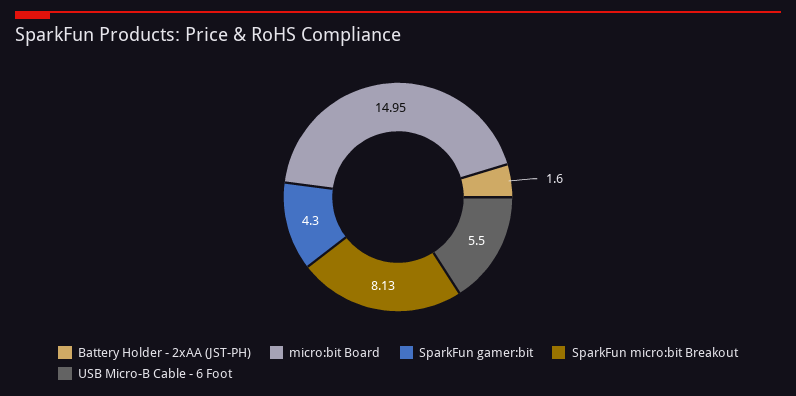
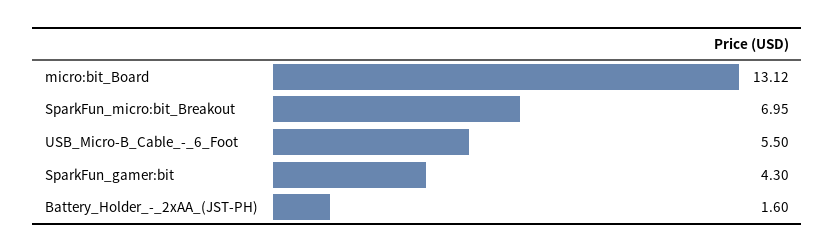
  {
    "Battery Holder - 2xAA (JST-PH)": 1.6,
-   "micro:bit Board": 14.95,
+   "micro:bit Board": 13.12,
    "SparkFun gamer:bit": 4.3,
-   "SparkFun micro:bit Breakout": 8.13,
+   "SparkFun micro:bit Breakout": 6.95,
    "USB Micro-B Cable - 6 Foot": 5.5
  }

